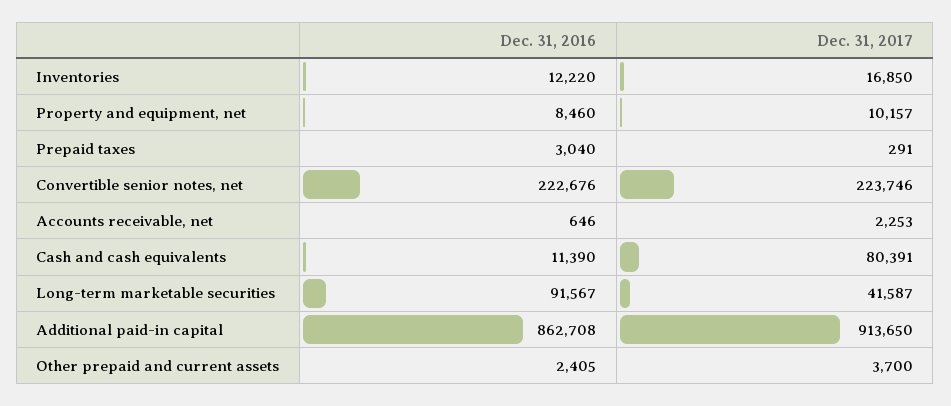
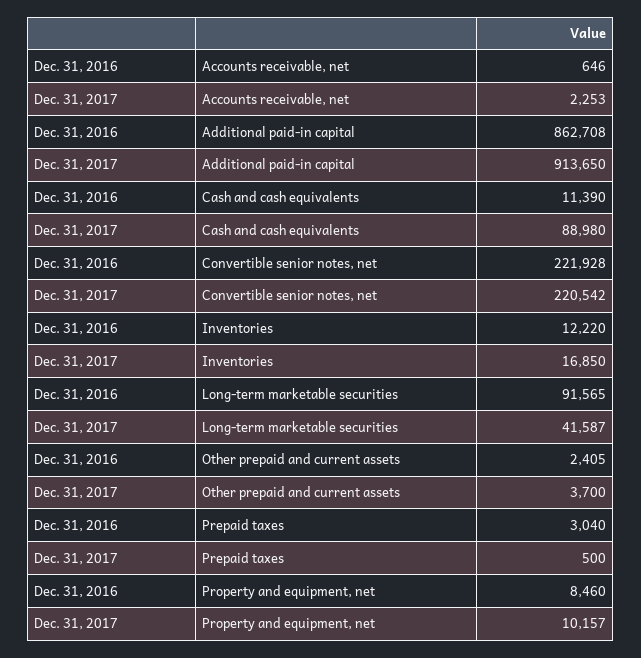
  {
    "Dec. 31, 2016": {
      "Inventories": 12220,
      "Property and equipment, net": 8460,
      "Prepaid taxes": 3040,
-     "Convertible senior notes, net": 222676,
+     "Convertible senior notes, net": 221928,
      "Accounts receivable, net": 646,
      "Cash and cash equivalents": 11390,
-     "Long-term marketable securities": 91567,
+     "Long-term marketable securities": 91565,
      "Additional paid-in capital": 862708,
      "Other prepaid and current assets": 2405
    },
    "Dec. 31, 2017": {
      "Inventories": 16850,
      "Property and equipment, net": 10157,
-     "Prepaid taxes": 291,
+     "Prepaid taxes": 500,
-     "Convertible senior notes, net": 223746,
+     "Convertible senior notes, net": 220542,
      "Accounts receivable, net": 2253,
-     "Cash and cash equivalents": 80391,
+     "Cash and cash equivalents": 88980,
      "Long-term marketable securities": 41587,
      "Additional paid-in capital": 913650,
      "Other prepaid and current assets": 3700
    }
  }

